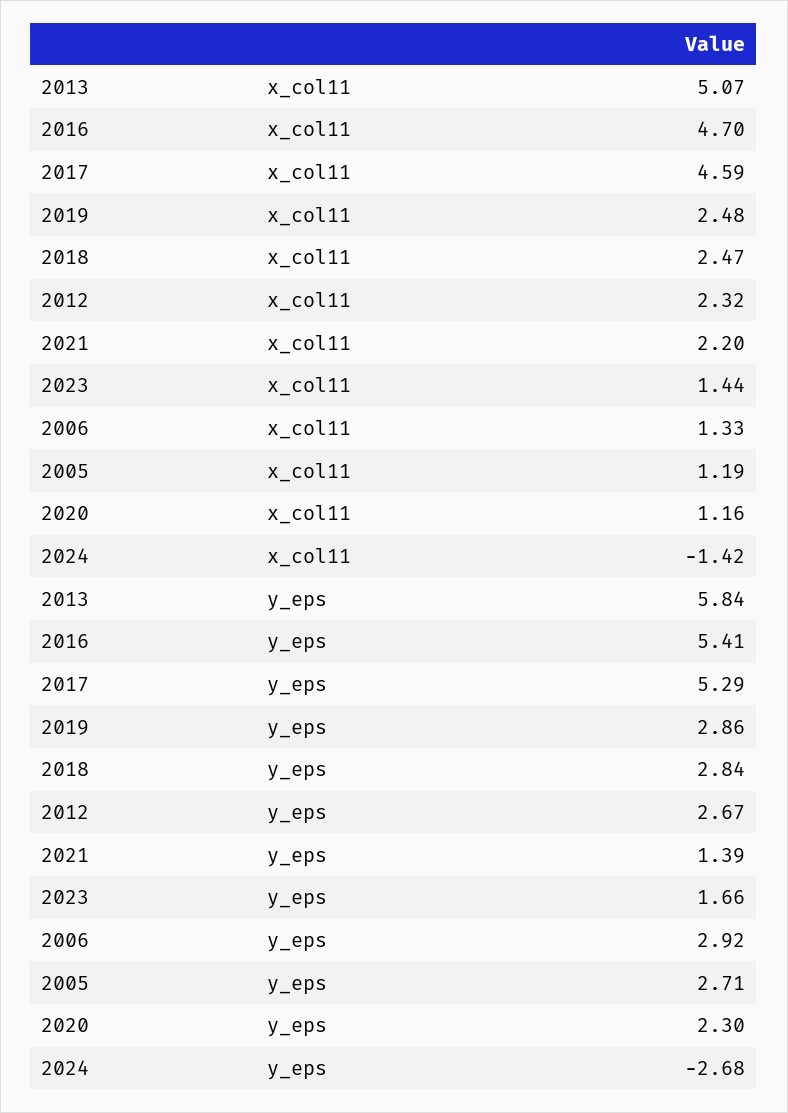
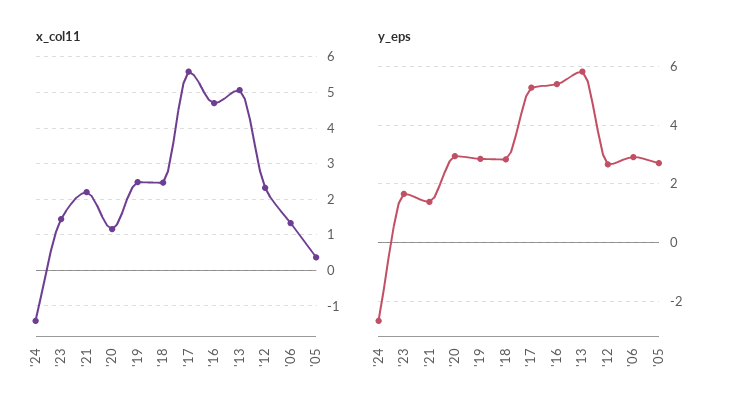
  {
    "x_col11": {
      "2013": 5.07,
      "2016": 4.7,
-     "2017": 4.59,
+     "2017": 5.6,
      "2019": 2.48,
      "2018": 2.47,
      "2012": 2.32,
      "2021": 2.2,
      "2023": 1.44,
      "2006": 1.33,
-     "2005": 1.19,
+     "2005": 0.4,
      "2020": 1.16,
      "2024": -1.42
    },
    "y_eps": {
      "2013": 5.84,
      "2016": 5.41,
      "2017": 5.29,
      "2019": 2.86,
      "2018": 2.84,
      "2012": 2.67,
      "2021": 1.39,
      "2023": 1.66,
      "2006": 2.92,
      "2005": 2.71,
-     "2020": 2.3,
+     "2020": 3,
      "2024": -2.68
    }
  }

